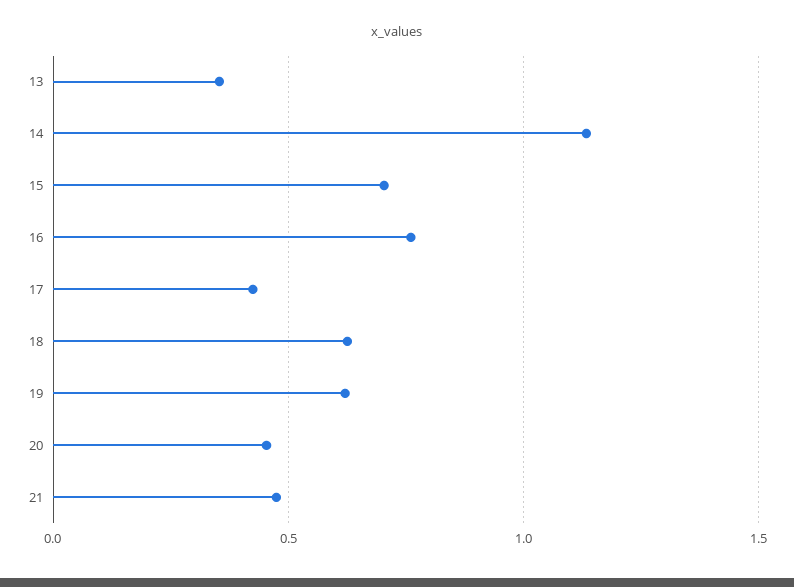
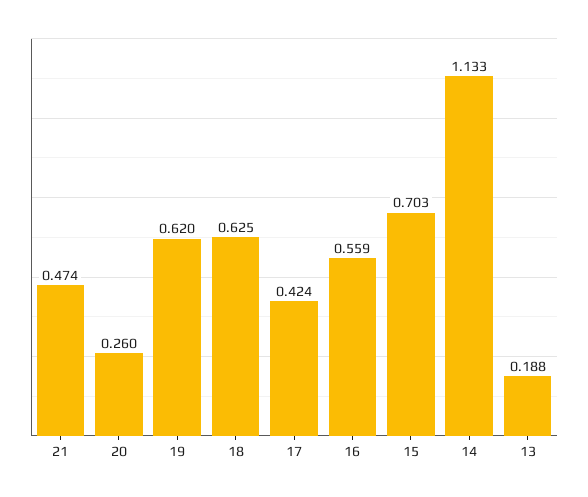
  {
-   "13": 0.35,
+   "13": 0.188,
    "14": 1.133,
    "15": 0.703,
-   "16": 0.75,
+   "16": 0.559,
    "17": 0.424,
    "18": 0.625,
    "19": 0.62,
-   "20": 0.45,
+   "20": 0.26,
    "21": 0.474
  }

